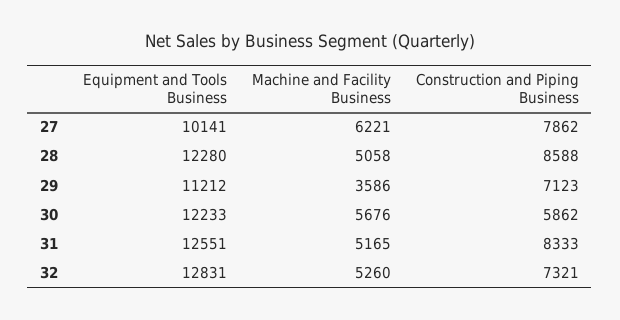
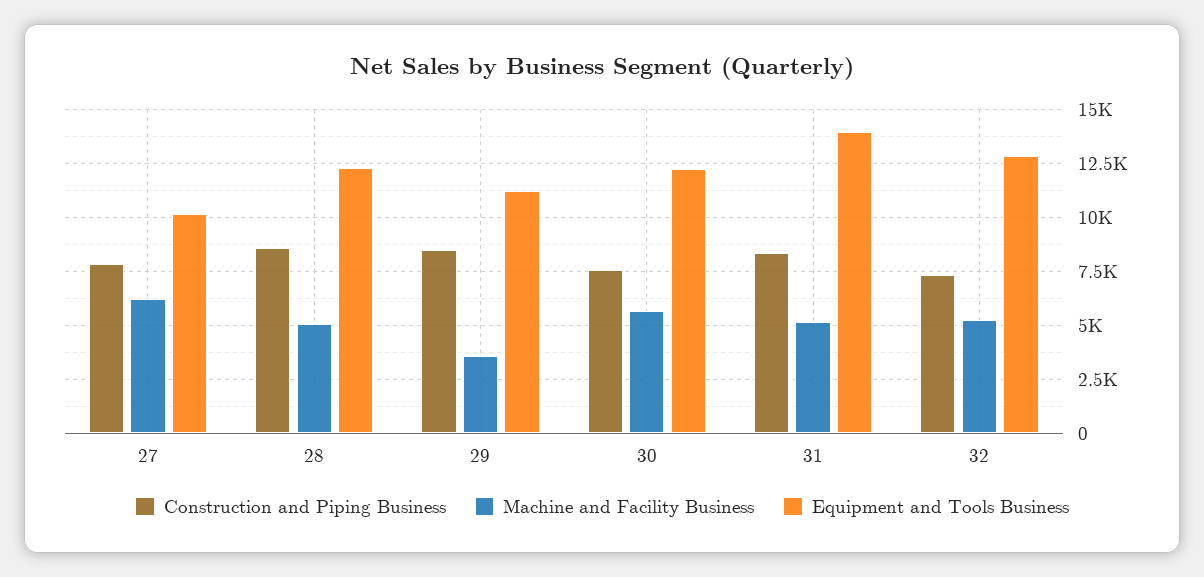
  {
    "Equipment and Tools Business": {
      "27": 10141,
      "28": 12280,
      "29": 11212,
      "30": 12233,
-     "31": 12551,
+     "31": 14000,
      "32": 12831
    },
    "Machine and Facility Business": {
      "27": 6221,
      "28": 5058,
      "29": 3586,
      "30": 5676,
      "31": 5165,
      "32": 5260
    },
    "Construction and Piping Business": {
      "27": 7862,
      "28": 8588,
-     "29": 7123,
+     "29": 8500,
-     "30": 5862,
+     "30": 7500,
      "31": 8333,
      "32": 7321
    }
  }

